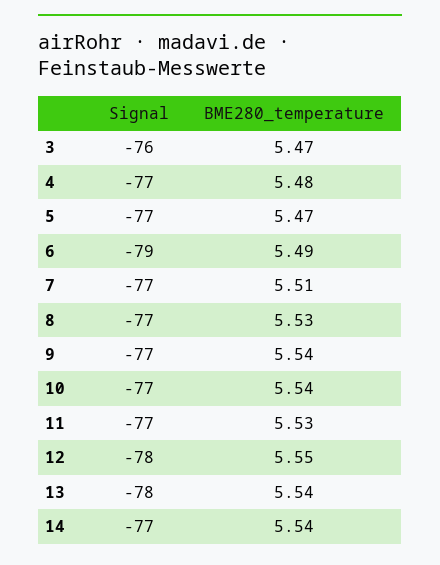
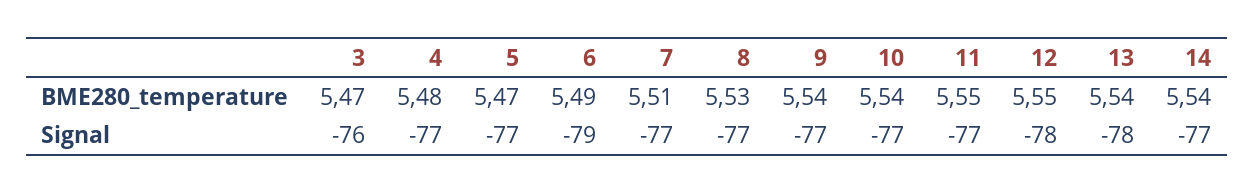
  {
    "Signal": {
      "3": -76,
      "4": -77,
      "5": -77,
      "6": -79,
      "7": -77,
      "8": -77,
      "9": -77,
      "10": -77,
      "11": -77,
      "12": -78,
      "13": -78,
      "14": -77
    },
    "BME280_temperature": {
      "3": 5.47,
      "4": 5.48,
      "5": 5.47,
      "6": 5.49,
      "7": 5.51,
      "8": 5.53,
      "9": 5.54,
      "10": 5.54,
-     "11": 5.53,
+     "11": 5.55,
      "12": 5.55,
      "13": 5.54,
      "14": 5.54
    }
  }

